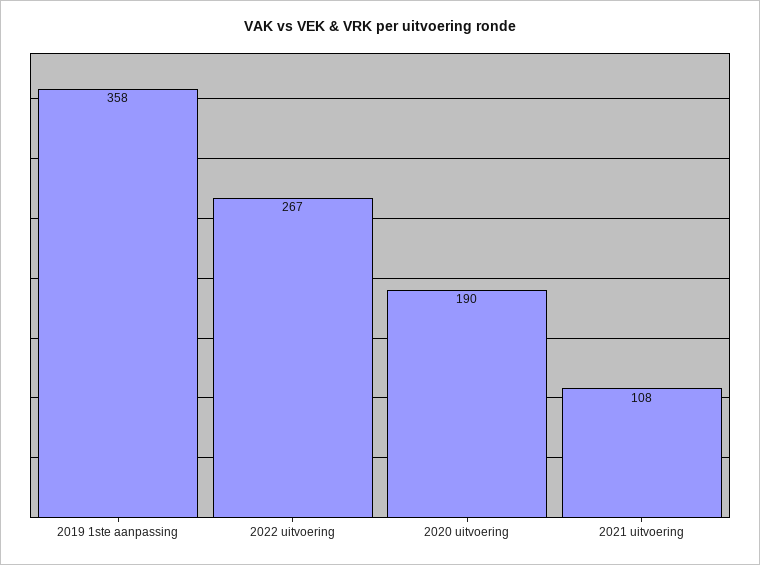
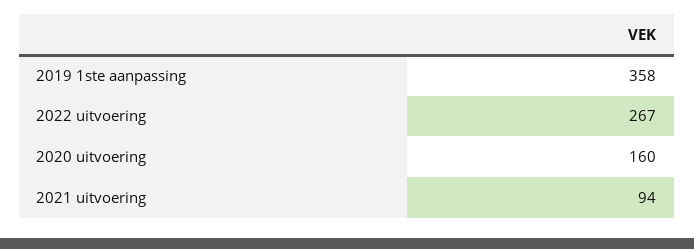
  {
    "2019 1ste aanpassing": 358,
    "2022 uitvoering": 267,
-   "2020 uitvoering": 190,
+   "2020 uitvoering": 160,
-   "2021 uitvoering": 108
+   "2021 uitvoering": 94
  }

